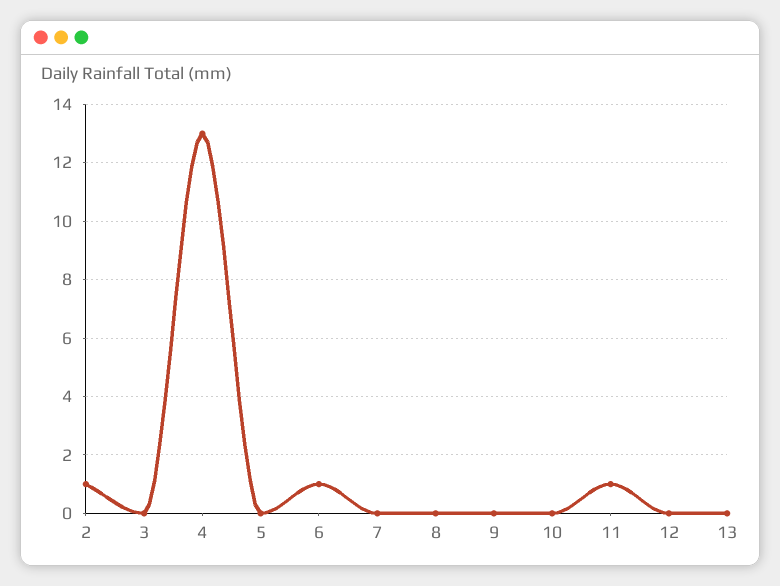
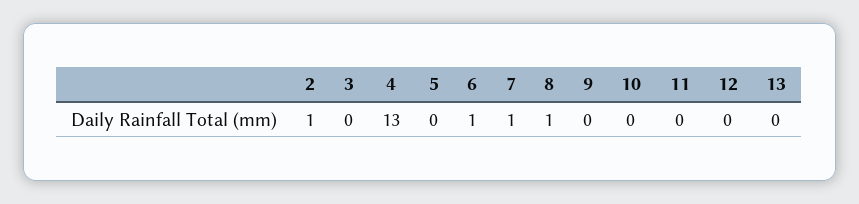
  {
    "2": 1,
    "3": 0,
    "4": 13,
    "5": 0,
    "6": 1,
-   "7": 0,
+   "7": 1,
-   "8": 0,
+   "8": 1,
    "9": 0,
    "10": 0,
-   "11": 1,
+   "11": 0,
    "12": 0,
    "13": 0
  }

